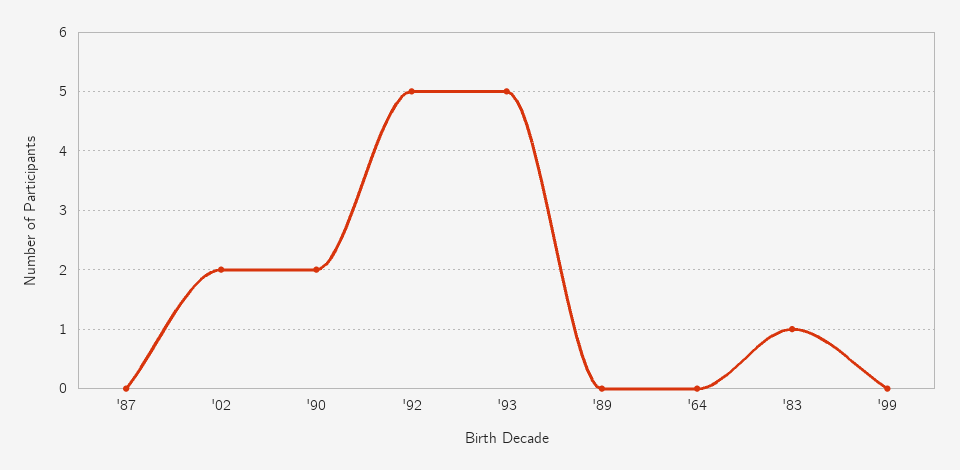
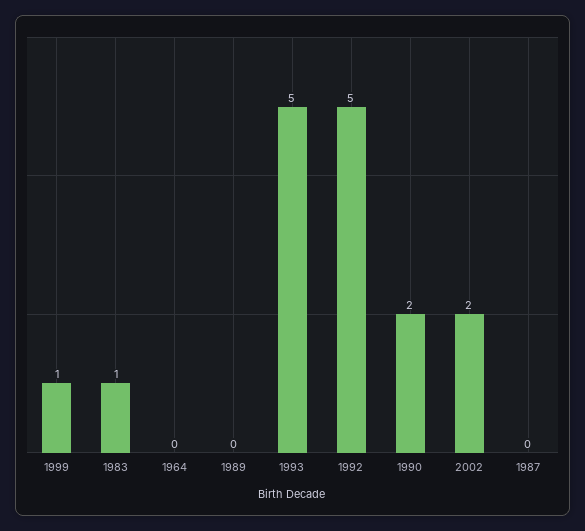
  {
    "'87": 0,
    "'02": 2,
    "'90": 2,
    "'92": 5,
    "'93": 5,
    "'89": 0,
    "'64": 0,
    "'83": 1,
-   "'99": 0
+   "'99": 1
  }

